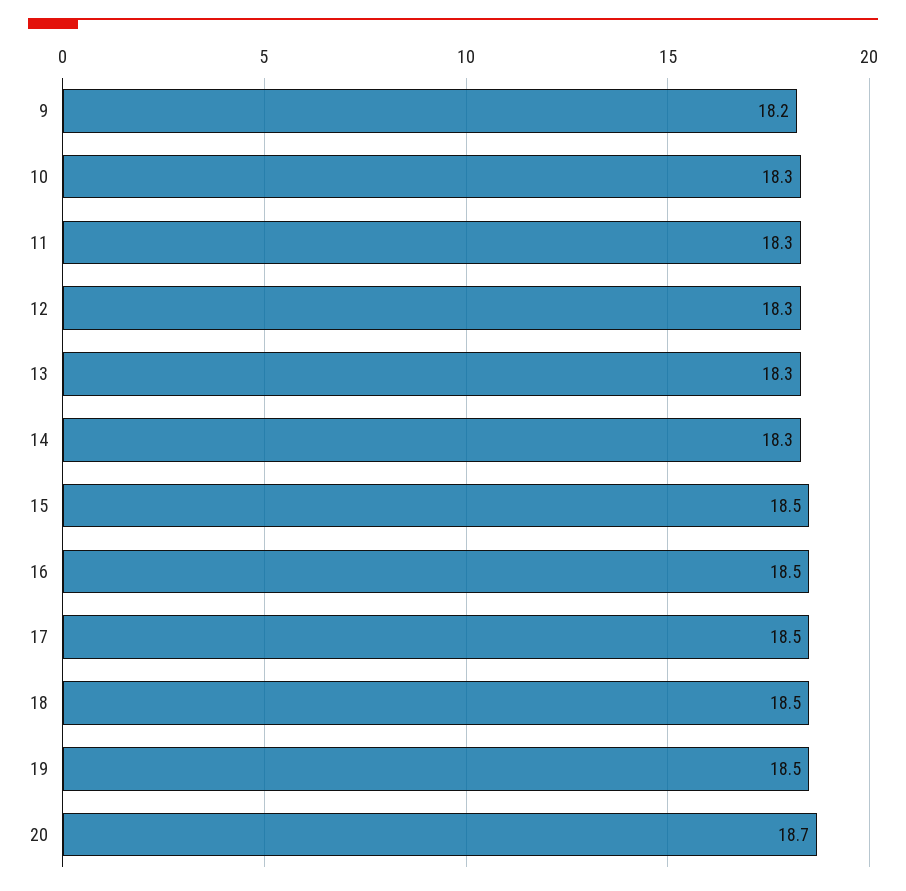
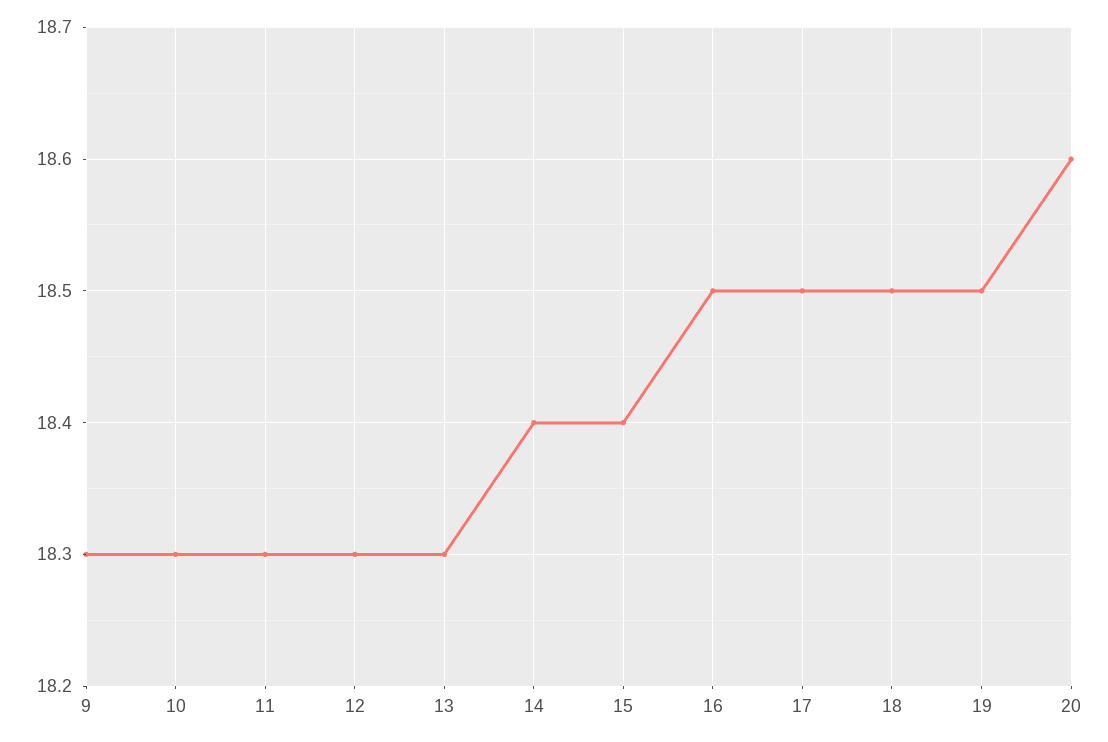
  {
-   "9": 18.2,
+   "9": 18.3,
    "10": 18.3,
    "11": 18.3,
    "12": 18.3,
    "13": 18.3,
-   "14": 18.3,
+   "14": 18.4,
-   "15": 18.5,
+   "15": 18.4,
    "16": 18.5,
    "17": 18.5,
    "18": 18.5,
    "19": 18.5,
-   "20": 18.7
+   "20": 18.6
  }

